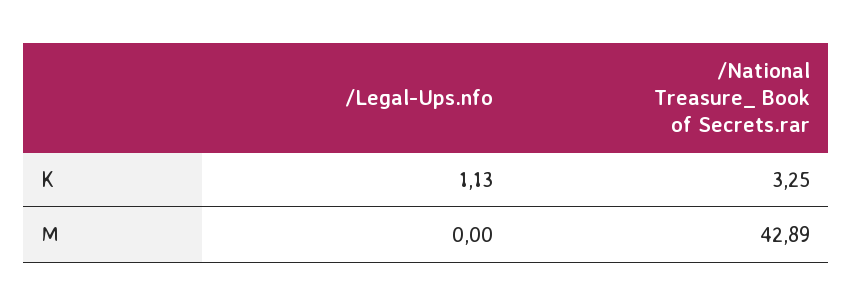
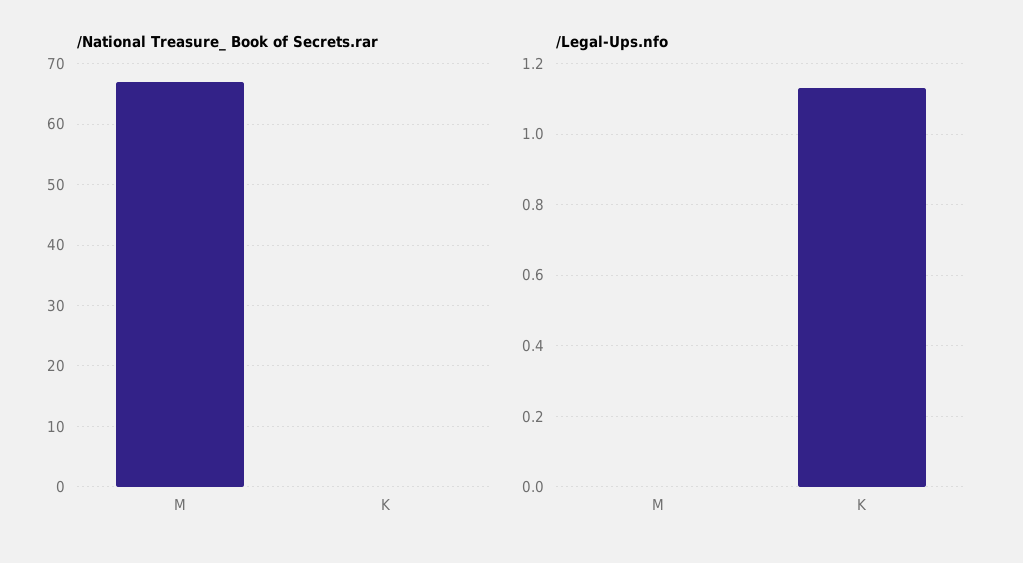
  {
    "/Legal-Ups.nfo": {
      "K": 1.13,
      "M": 0
    },
    "/National Treasure_ Book of Secrets.rar": {
-     "K": 3.25,
+     "K": 0,
-     "M": 42.89
+     "M": 67
    }
  }

